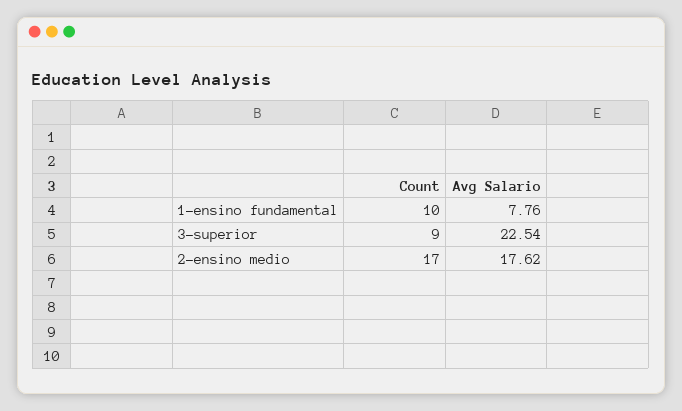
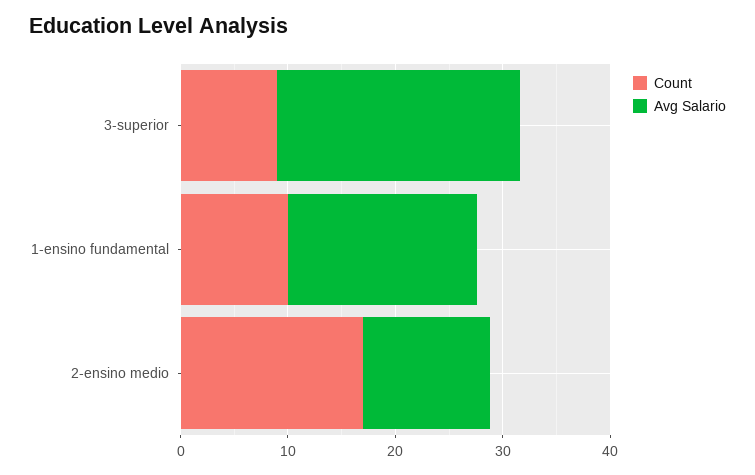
  {
    "Count": {
      "1-ensino fundamental": 10,
      "3-superior": 9,
      "2-ensino medio": 17
    },
    "Avg Salario": {
-     "1-ensino fundamental": 7.76,
+     "1-ensino fundamental": 18,
      "3-superior": 22.54,
-     "2-ensino medio": 17.62
+     "2-ensino medio": 12
    }
  }

